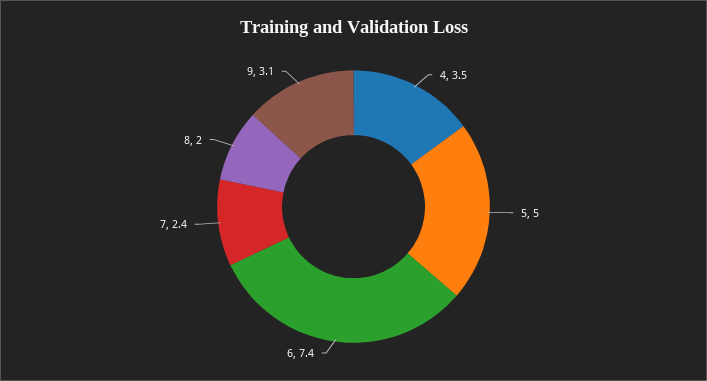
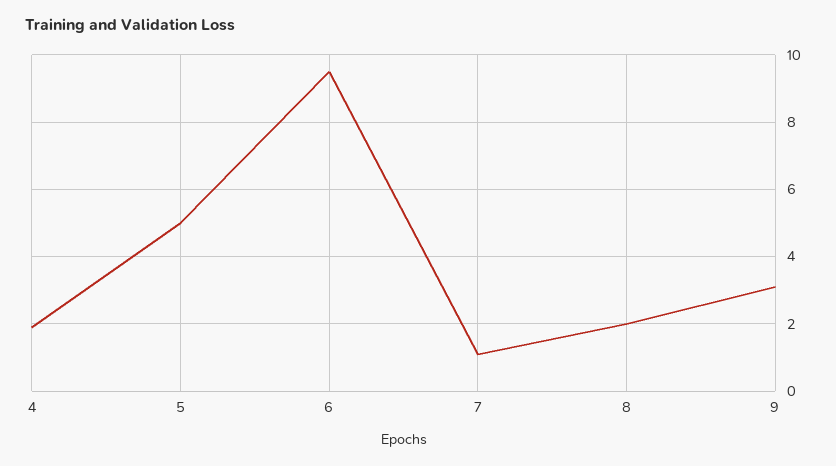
  {
-   "4": 3.5,
+   "4": 2,
    "5": 5,
-   "6": 7.4,
+   "6": 9.5,
-   "7": 2.4,
+   "7": 1,
    "8": 2,
    "9": 3.1
  }

